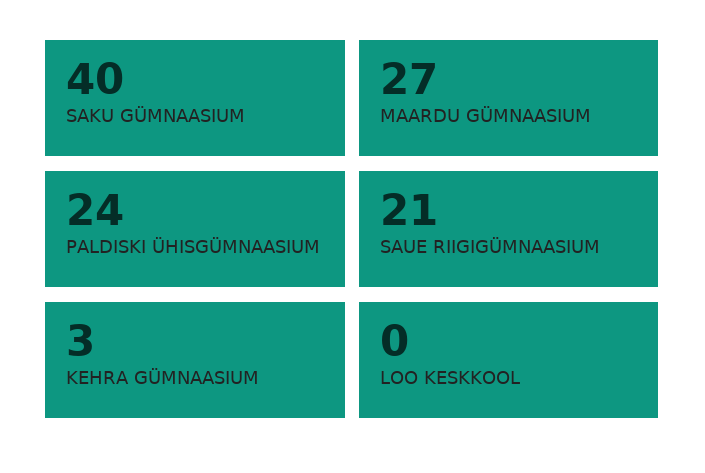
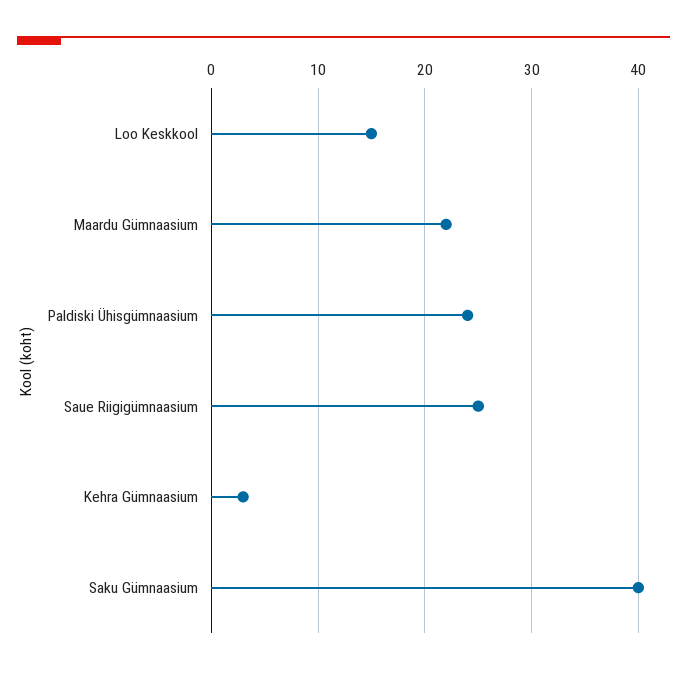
  {
    "SAKU GÜMNAASIUM": 40,
-   "MAARDU GÜMNAASIUM": 27,
+   "MAARDU GÜMNAASIUM": 22,
    "PALDISKI ÜHISGÜMNAASIUM": 24,
-   "SAUE RIIGIGÜMNAASIUM": 21,
+   "SAUE RIIGIGÜMNAASIUM": 25,
    "KEHRA GÜMNAASIUM": 3,
-   "LOO KESKKOOL": 0
+   "LOO KESKKOOL": 15
  }

